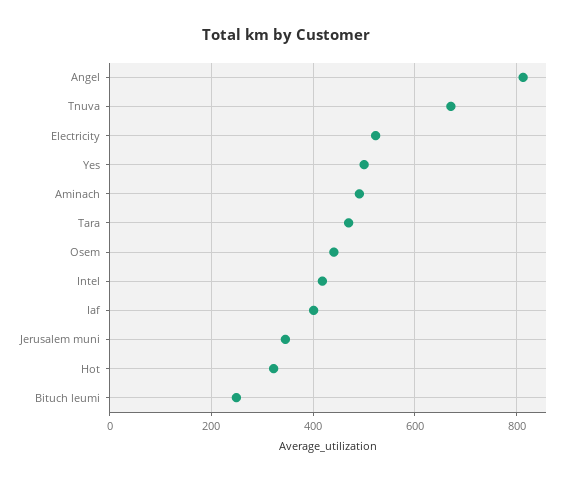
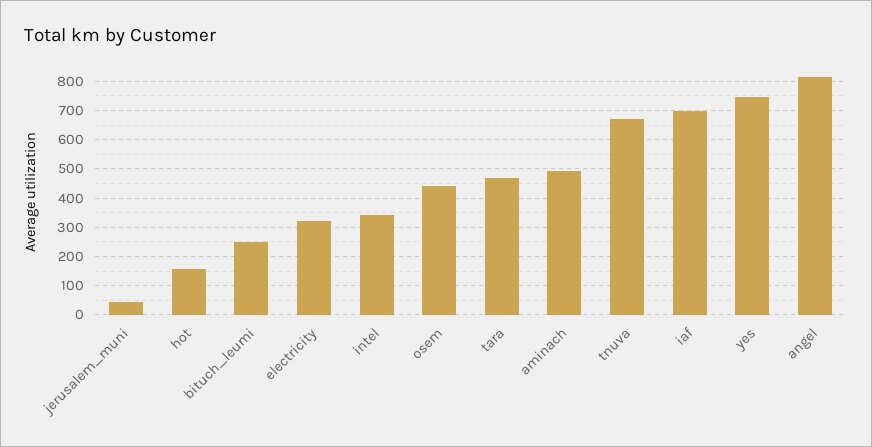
  {
    "Angel": 820,
    "Tnuva": 680,
-   "Electricity": 520,
+   "Electricity": 325,
-   "Yes": 500,
+   "Yes": 750,
    "Aminach": 500,
    "Tara": 460,
    "Osem": 440,
-   "Intel": 420,
+   "Intel": 350,
-   "Iaf": 400,
+   "Iaf": 700,
-   "Jerusalem muni": 340,
+   "Jerusalem muni": 50,
-   "Hot": 320,
+   "Hot": 150,
    "Bituch leumi": 240
  }

